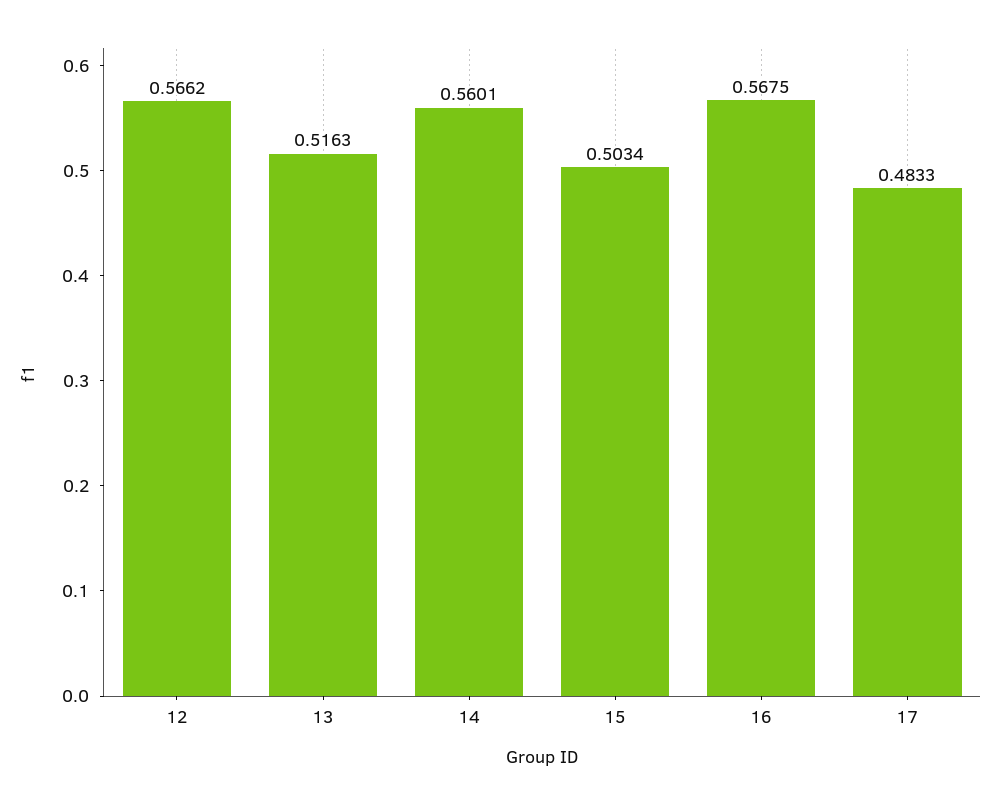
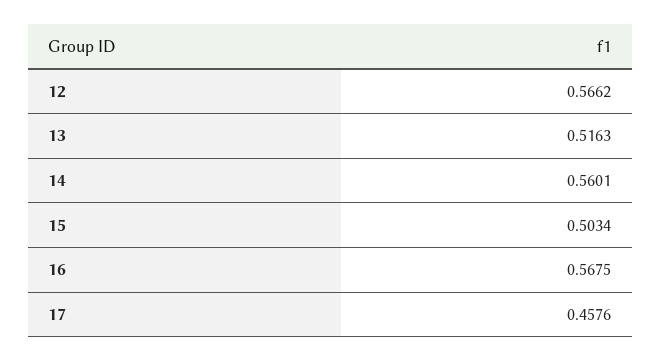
  {
    "12": 0.5662,
    "13": 0.5163,
    "14": 0.5601,
    "15": 0.5034,
    "16": 0.5675,
-   "17": 0.4833
+   "17": 0.4576
  }

